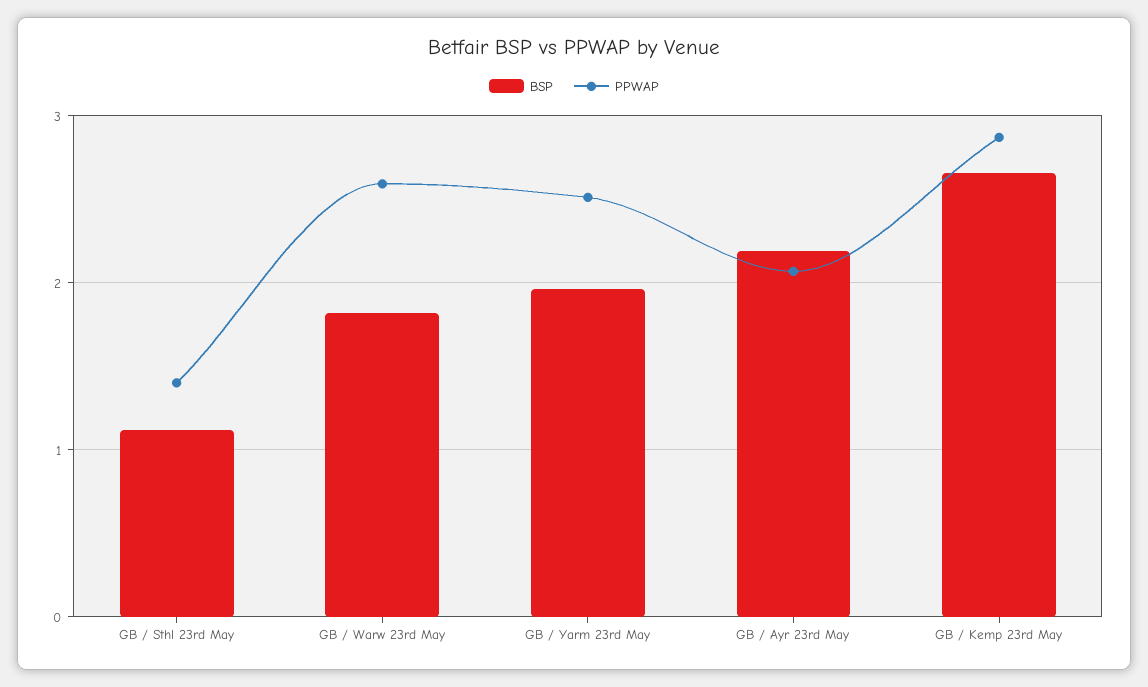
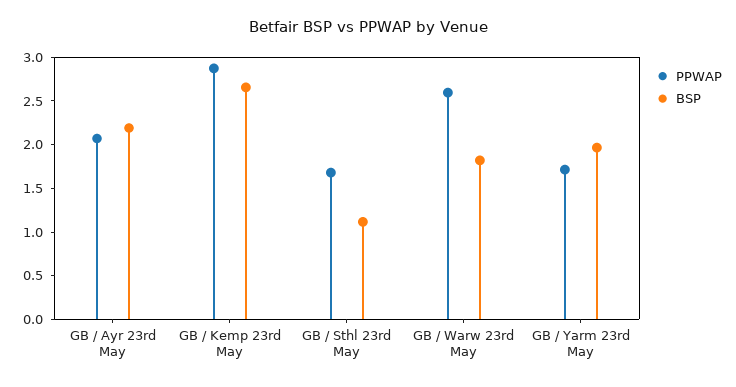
  {
    "BSP": {
      "GB / Sthl 23rd May": 1.1,
      "GB / Warw 23rd May": 1.8,
      "GB / Yarm 23rd May": 2,
      "GB / Ayr 23rd May": 2.2,
      "GB / Kemp 23rd May": 2.7
    },
    "PPWAP": {
-     "GB / Sthl 23rd May": 1.4,
+     "GB / Sthl 23rd May": 1.7,
      "GB / Warw 23rd May": 2.6,
-     "GB / Yarm 23rd May": 2.5,
+     "GB / Yarm 23rd May": 1.7,
      "GB / Ayr 23rd May": 2.1,
      "GB / Kemp 23rd May": 2.9
    }
  }

